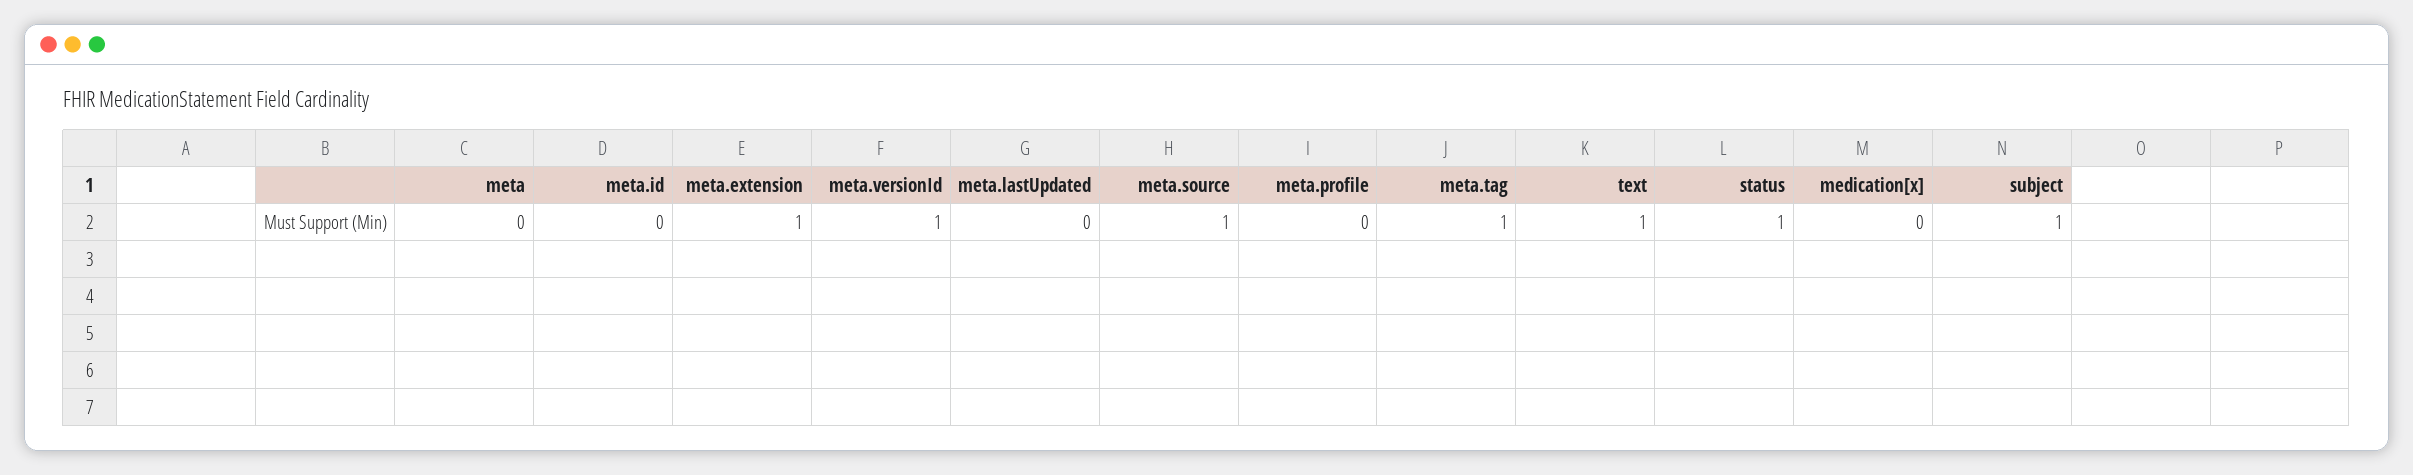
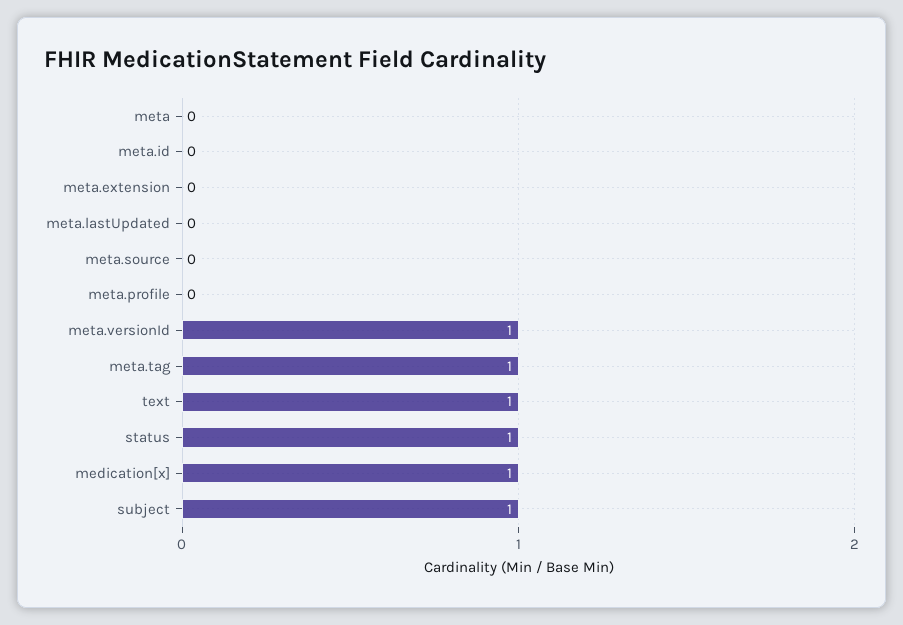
  {
    "meta": 0,
    "meta.id": 0,
-   "meta.extension": 1,
+   "meta.extension": 0,
    "meta.versionId": 1,
    "meta.lastUpdated": 0,
-   "meta.source": 1,
+   "meta.source": 0,
    "meta.profile": 0,
    "meta.tag": 1,
    "text": 1,
    "status": 1,
-   "medication[x]": 0,
+   "medication[x]": 1,
    "subject": 1
  }

